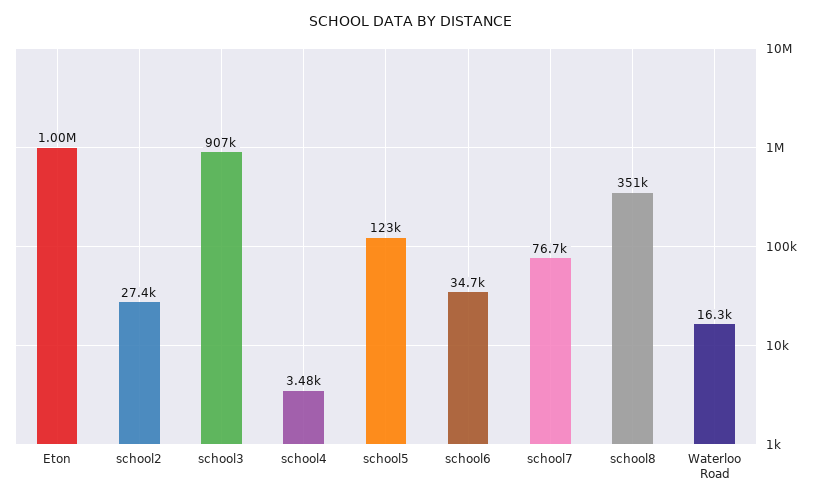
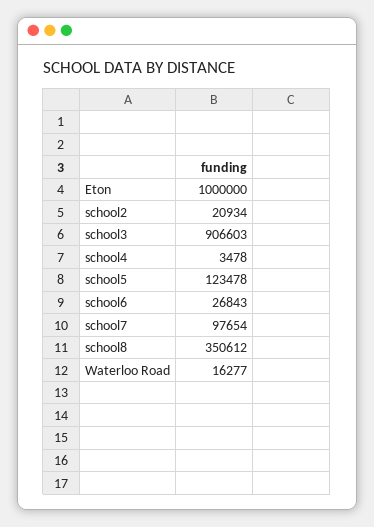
  {
    "Eton": 1000000,
-   "school2": 27400,
+   "school2": 20934,
    "school3": 906603,
    "school4": 3478,
    "school5": 123478,
-   "school6": 34700,
+   "school6": 26843,
-   "school7": 76700,
+   "school7": 97654,
    "school8": 350612,
    "Waterloo Road": 16277
  }

